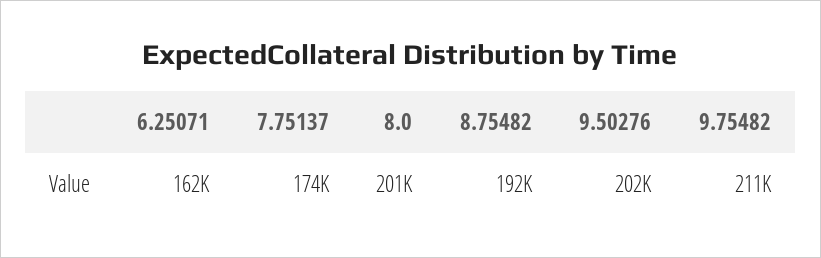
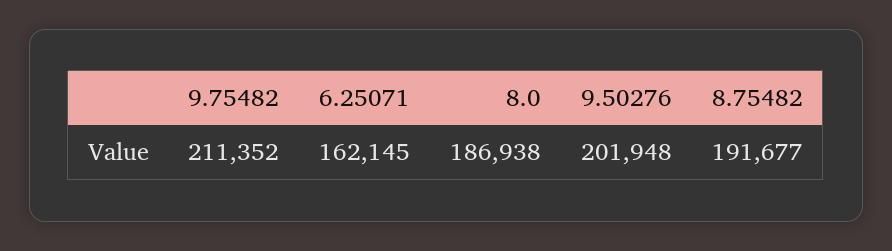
  {
    "6.25071": 162145,
-   "7.75137": 174000,
-   "8.0": 201000,
+   "8.0": 186938,
    "8.75482": 191677,
    "9.50276": 201948,
    "9.75482": 211352
  }

